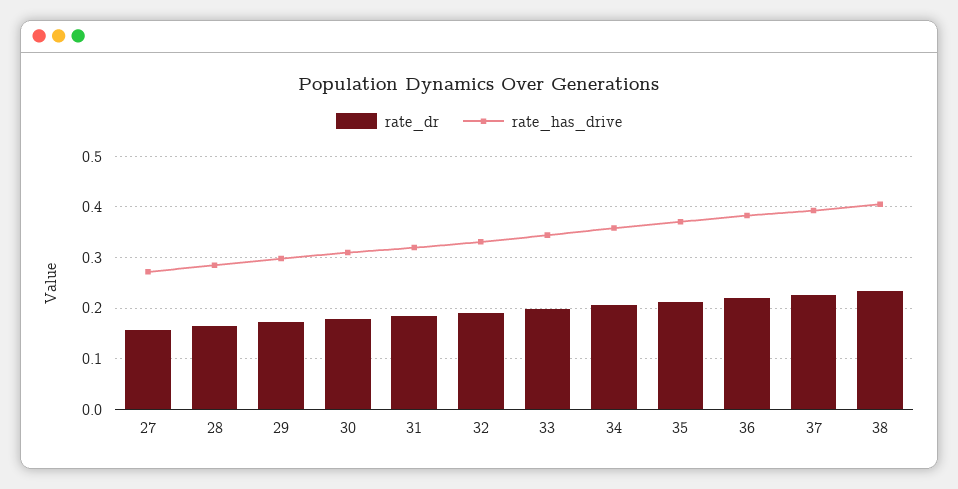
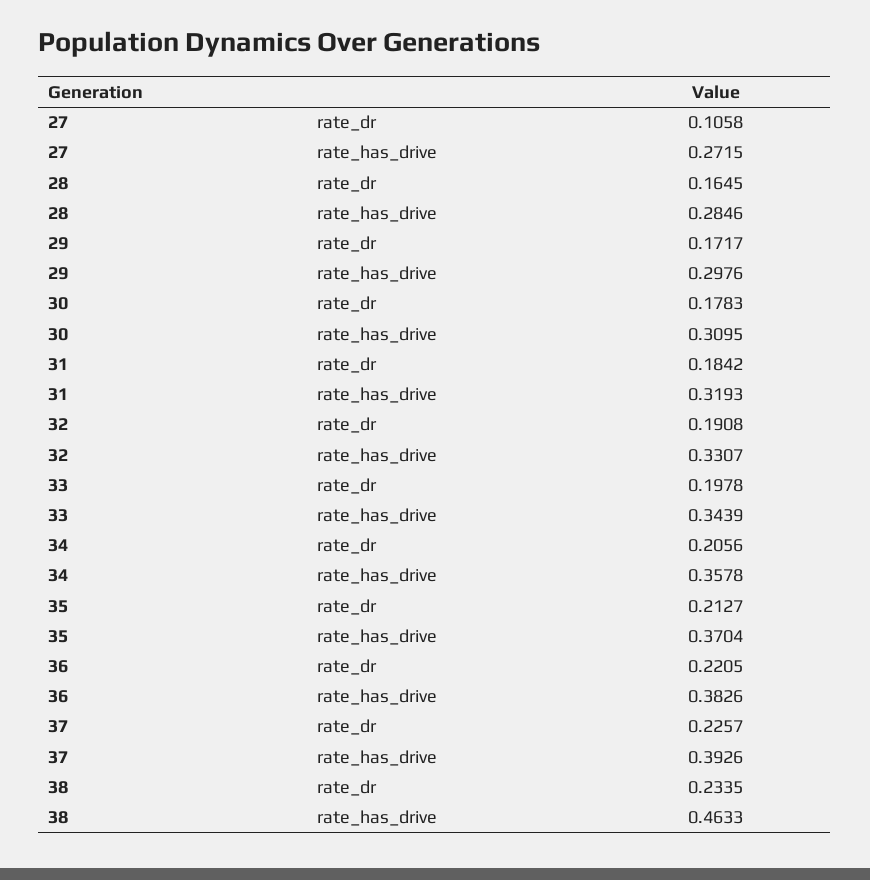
  {
    "rate_dr": {
-     "27": 0.16,
+     "27": 0.1058,
      "28": 0.1645,
      "29": 0.1717,
      "30": 0.1783,
      "31": 0.1842,
      "32": 0.1908,
      "33": 0.1978,
      "34": 0.2056,
      "35": 0.2127,
      "36": 0.2205,
      "37": 0.2257,
      "38": 0.2335
    },
    "rate_has_drive": {
      "27": 0.2715,
      "28": 0.2846,
      "29": 0.2976,
      "30": 0.3095,
      "31": 0.3193,
      "32": 0.3307,
      "33": 0.3439,
      "34": 0.3578,
      "35": 0.3704,
      "36": 0.3826,
      "37": 0.3926,
-     "38": 0.4
+     "38": 0.4633
    }
  }

